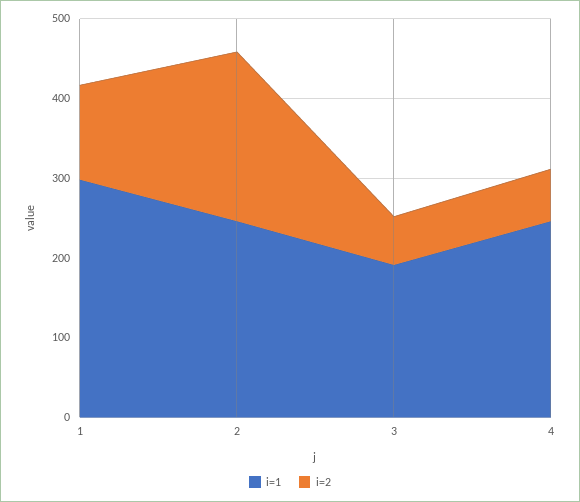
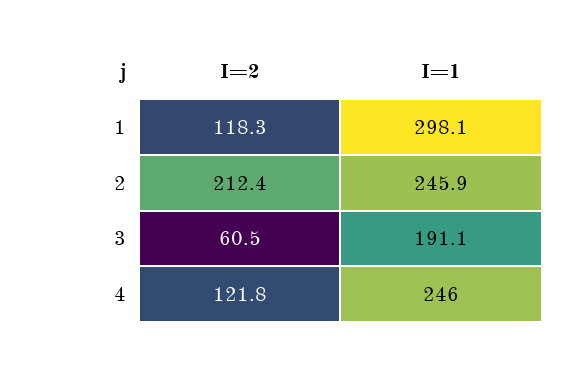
  {
    "i=1": {
      "1": 298.1,
      "2": 245.9,
      "3": 191.1,
      "4": 246
    },
    "i=2": {
      "1": 118.3,
      "2": 212.4,
      "3": 60.5,
-     "4": 60
+     "4": 121.8
    }
  }

